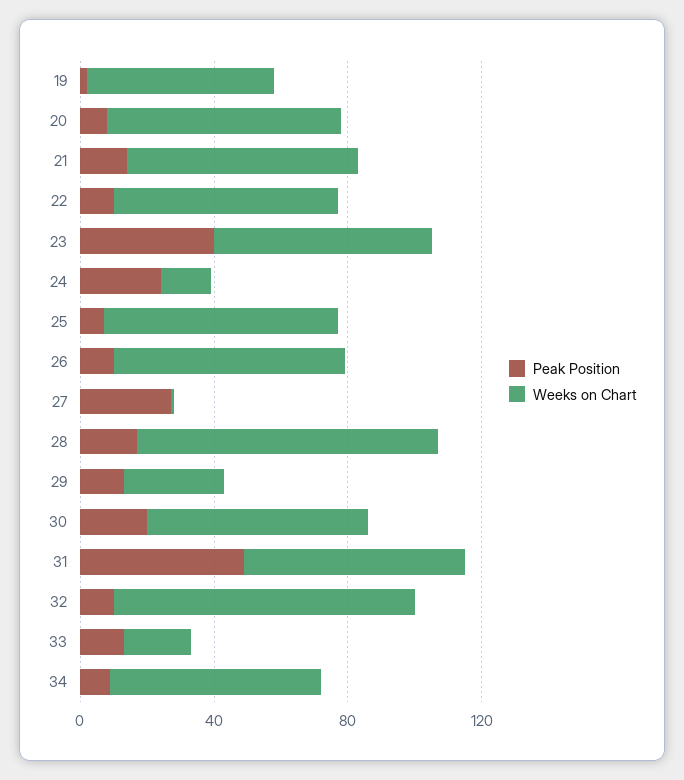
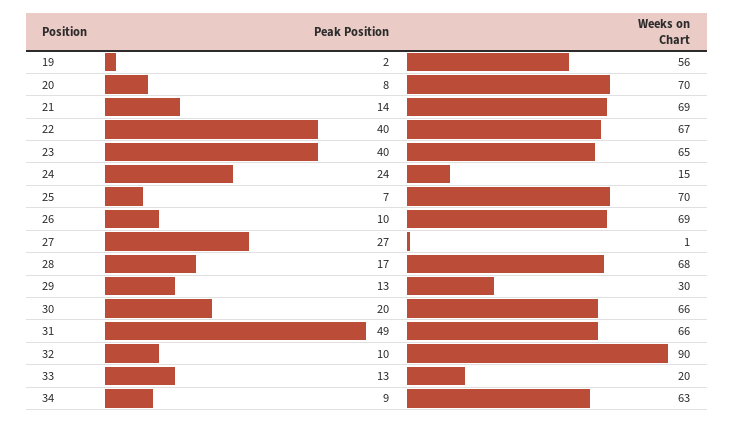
  {
    "Peak Position": {
      "19": 2,
      "20": 8,
      "21": 14,
-     "22": 10,
+     "22": 40,
      "23": 40,
      "24": 24,
      "25": 7,
      "26": 10,
      "27": 27,
      "28": 17,
      "29": 13,
      "30": 20,
      "31": 49,
      "32": 10,
      "33": 13,
      "34": 9
    },
    "Weeks on Chart": {
      "19": 56,
      "20": 70,
      "21": 69,
      "22": 67,
      "23": 65,
      "24": 15,
      "25": 70,
      "26": 69,
      "27": 1,
-     "28": 90,
+     "28": 68,
      "29": 30,
      "30": 66,
      "31": 66,
      "32": 90,
      "33": 20,
      "34": 63
    }
  }

